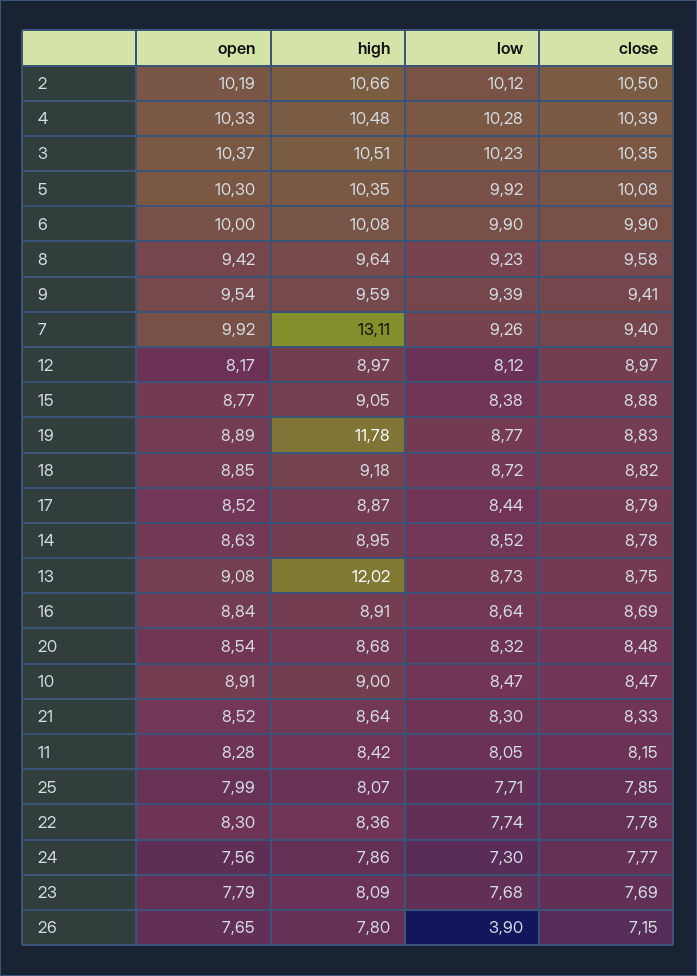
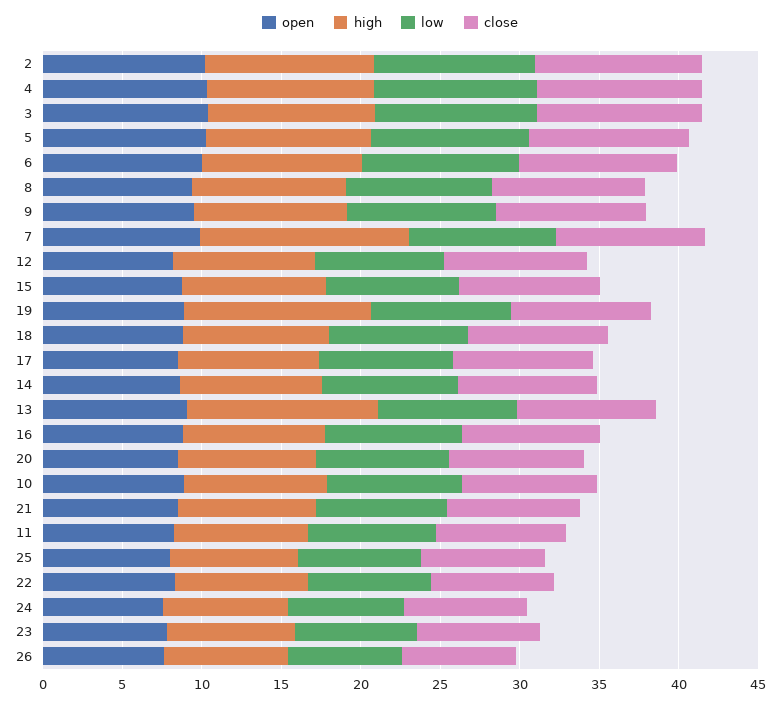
  {
    "open": {
      "2": 10.19,
      "4": 10.33,
      "3": 10.37,
      "5": 10.3,
      "6": 10,
      "8": 9.42,
      "9": 9.54,
      "7": 9.92,
      "12": 8.17,
      "15": 8.77,
      "19": 8.89,
      "18": 8.85,
      "17": 8.52,
      "14": 8.63,
      "13": 9.08,
      "16": 8.84,
      "20": 8.54,
      "10": 8.91,
      "21": 8.52,
      "11": 8.28,
      "25": 7.99,
      "22": 8.3,
      "24": 7.56,
      "23": 7.79,
      "26": 7.65
    },
    "high": {
      "2": 10.66,
      "4": 10.48,
      "3": 10.51,
      "5": 10.35,
      "6": 10.08,
      "8": 9.64,
      "9": 9.59,
      "7": 13.11,
      "12": 8.97,
      "15": 9.05,
      "19": 11.78,
      "18": 9.18,
      "17": 8.87,
      "14": 8.95,
      "13": 12.02,
      "16": 8.91,
      "20": 8.68,
      "10": 9,
      "21": 8.64,
      "11": 8.42,
      "25": 8.07,
      "22": 8.36,
      "24": 7.86,
      "23": 8.09,
      "26": 7.8
    },
    "low": {
      "2": 10.12,
      "4": 10.28,
      "3": 10.23,
      "5": 9.92,
      "6": 9.9,
      "8": 9.23,
      "9": 9.39,
      "7": 9.26,
      "12": 8.12,
      "15": 8.38,
      "19": 8.77,
      "18": 8.72,
      "17": 8.44,
      "14": 8.52,
      "13": 8.73,
      "16": 8.64,
      "20": 8.32,
      "10": 8.47,
      "21": 8.3,
      "11": 8.05,
      "25": 7.71,
      "22": 7.74,
      "24": 7.3,
      "23": 7.68,
-     "26": 3.9
+     "26": 7
    },
    "close": {
      "2": 10.5,
      "4": 10.39,
      "3": 10.35,
      "5": 10.08,
      "6": 9.9,
      "8": 9.58,
      "9": 9.41,
      "7": 9.4,
      "12": 8.97,
      "15": 8.88,
      "19": 8.83,
      "18": 8.82,
      "17": 8.79,
      "14": 8.78,
      "13": 8.75,
      "16": 8.69,
      "20": 8.48,
      "10": 8.47,
      "21": 8.33,
      "11": 8.15,
      "25": 7.85,
      "22": 7.78,
      "24": 7.77,
      "23": 7.69,
      "26": 7.15
    }
  }

